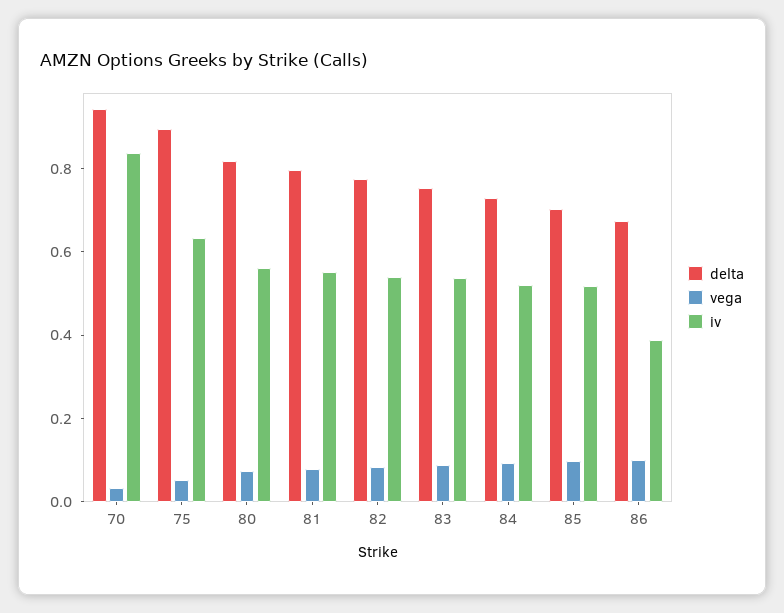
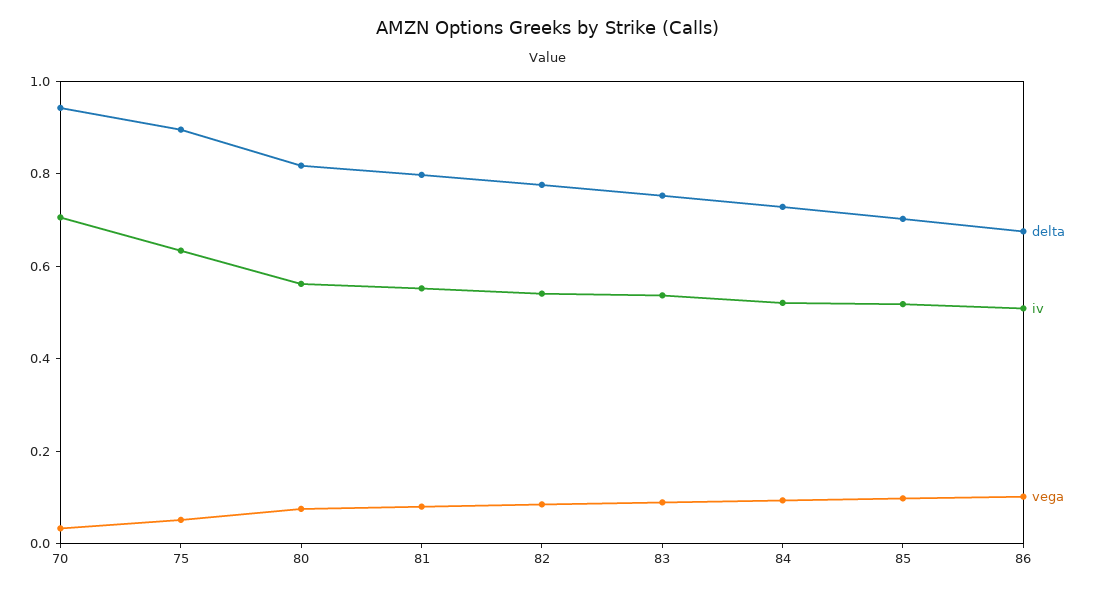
  {
    "delta": {
      "70": 0.95,
      "75": 0.9,
      "80": 0.8,
      "81": 0.8,
      "82": 0.8,
      "83": 0.75,
      "84": 0.75,
      "85": 0.7,
      "86": 0.7
    },
    "vega": {
      "70": 0.05,
      "75": 0.05,
      "80": 0.1,
      "81": 0.1,
      "82": 0.1,
      "83": 0.1,
      "84": 0.1,
      "85": 0.1,
      "86": 0.1
    },
    "iv": {
-     "70": 0.85,
+     "70": 0.7,
      "75": 0.65,
      "80": 0.55,
      "81": 0.55,
      "82": 0.55,
      "83": 0.55,
      "84": 0.5,
      "85": 0.5,
-     "86": 0.4
+     "86": 0.5
    }
  }

